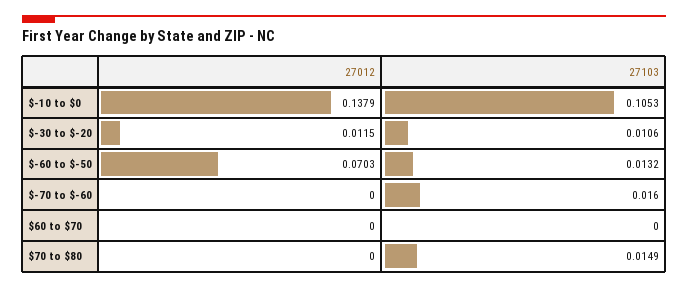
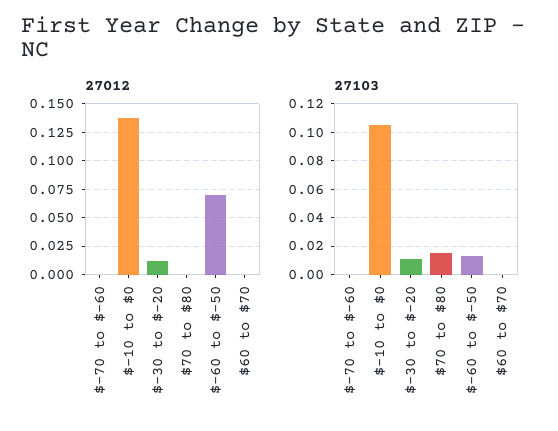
  {
    "27012": {
      "$-10 to $0": 0.1379,
      "$-30 to $-20": 0.0115,
      "$-60 to $-50": 0.0703,
      "$-70 to $-60": 0,
      "$60 to $70": 0,
      "$70 to $80": 0
    },
    "27103": {
      "$-10 to $0": 0.1053,
      "$-30 to $-20": 0.0106,
      "$-60 to $-50": 0.0132,
-     "$-70 to $-60": 0.016,
+     "$-70 to $-60": 0,
      "$60 to $70": 0,
      "$70 to $80": 0.0149
    }
  }

